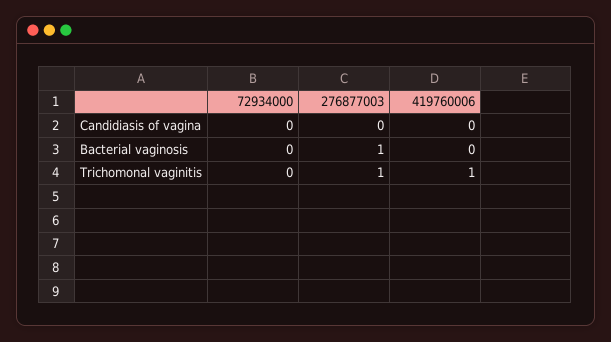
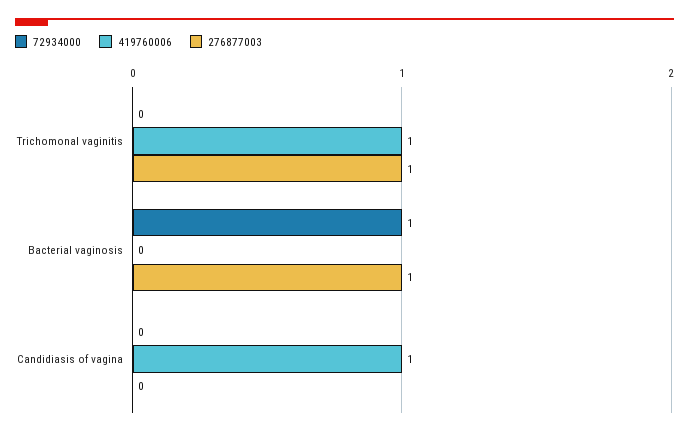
  {
    "72934000": {
      "Candidiasis of vagina": 0,
-     "Bacterial vaginosis": 0,
+     "Bacterial vaginosis": 1,
      "Trichomonal vaginitis": 0
    },
    "276877003": {
      "Candidiasis of vagina": 0,
      "Bacterial vaginosis": 1,
      "Trichomonal vaginitis": 1
    },
    "419760006": {
-     "Candidiasis of vagina": 0,
+     "Candidiasis of vagina": 1,
      "Bacterial vaginosis": 0,
      "Trichomonal vaginitis": 1
    }
  }

